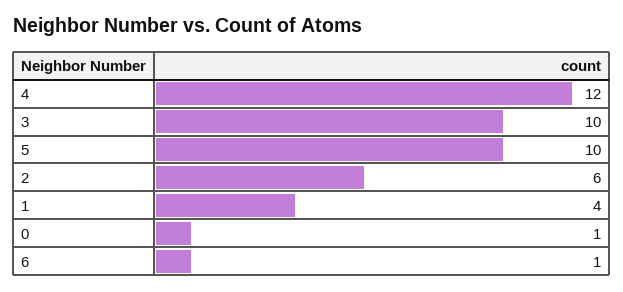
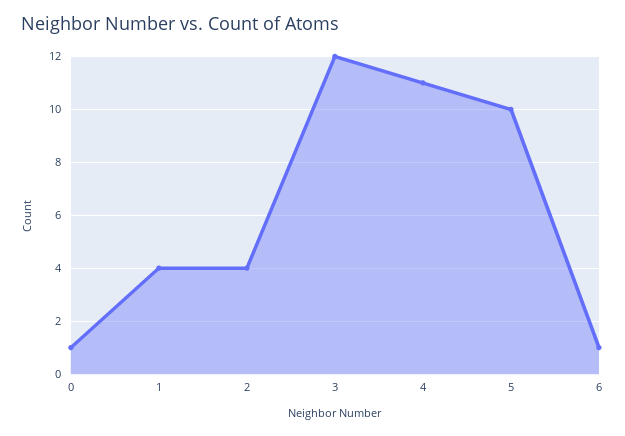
  {
-   "4": 12,
+   "4": 11,
-   "3": 10,
+   "3": 12,
    "5": 10,
-   "2": 6,
+   "2": 4,
    "1": 4,
    "0": 1,
    "6": 1
  }

